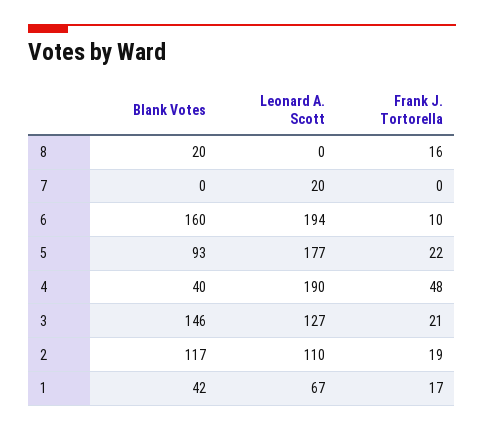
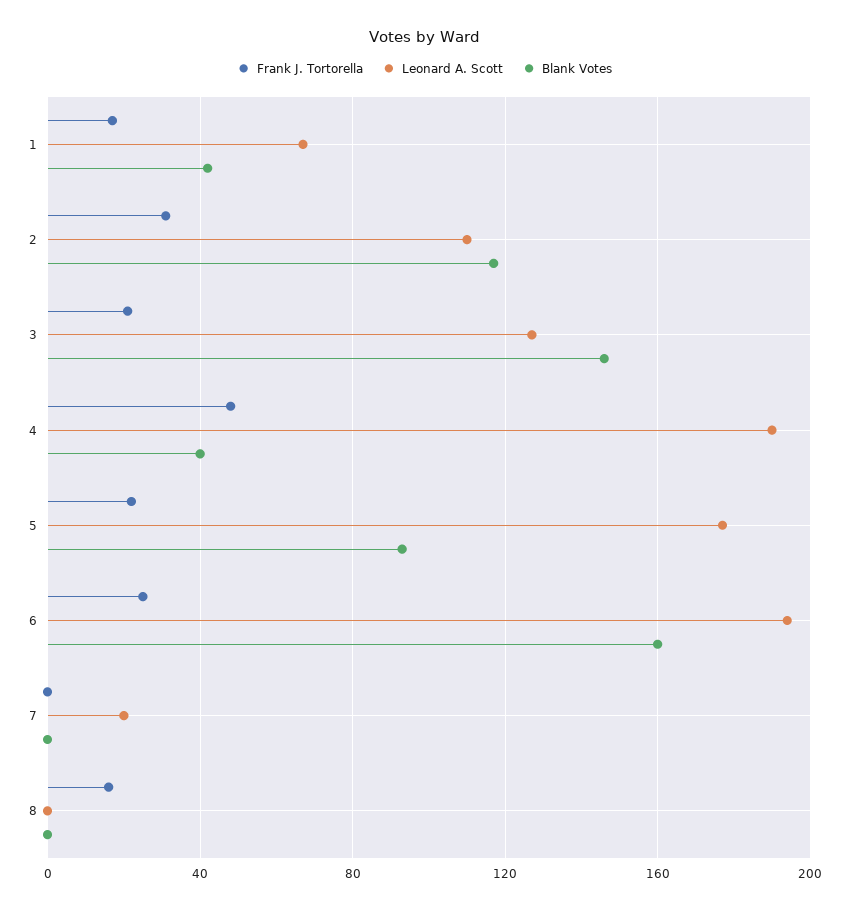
  {
    "Blank Votes": {
-     "8": 20,
+     "8": 0,
      "7": 0,
      "6": 160,
      "5": 93,
      "4": 40,
      "3": 146,
      "2": 117,
      "1": 42
    },
    "Leonard A. Scott": {
      "8": 0,
      "7": 20,
      "6": 194,
      "5": 177,
      "4": 190,
      "3": 127,
      "2": 110,
      "1": 67
    },
    "Frank J. Tortorella": {
      "8": 16,
      "7": 0,
-     "6": 10,
+     "6": 25,
      "5": 22,
      "4": 48,
      "3": 21,
-     "2": 19,
+     "2": 30,
      "1": 17
    }
  }

